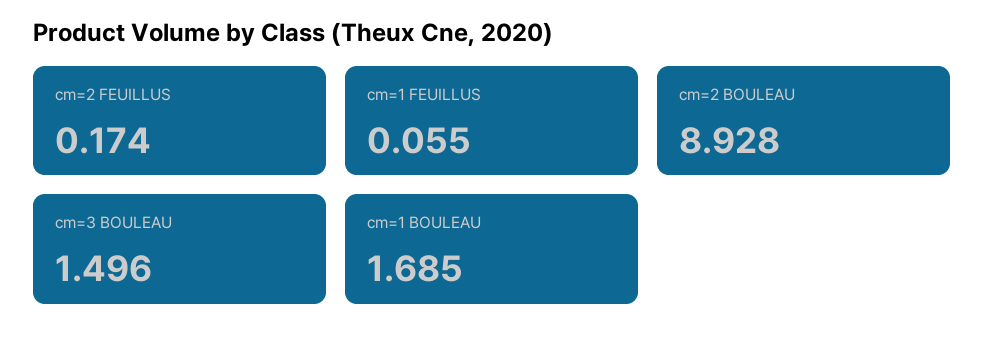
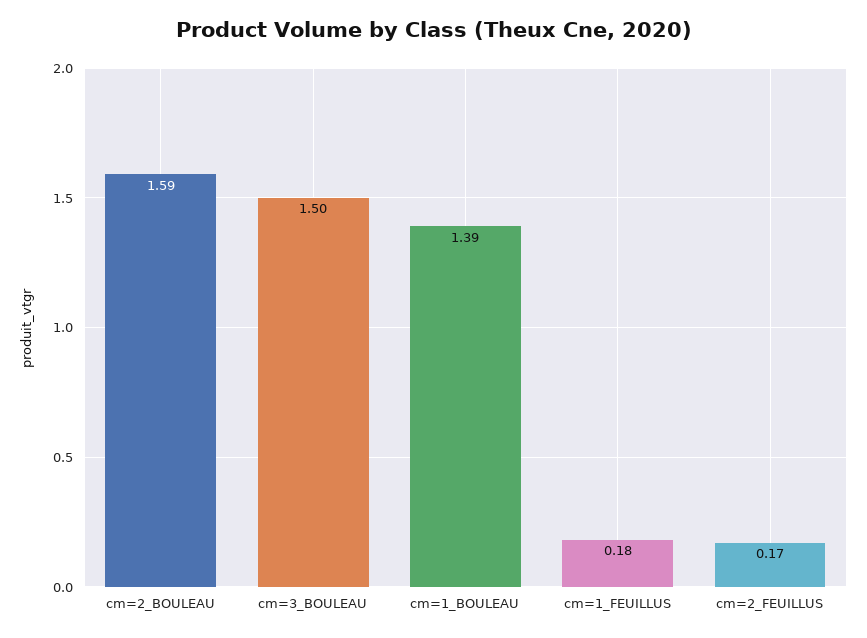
  {
    "cm=2 FEUILLUS": 0.174,
-   "cm=1 FEUILLUS": 0.055,
+   "cm=1 FEUILLUS": 0.18,
-   "cm=2 BOULEAU": 8.928,
+   "cm=2 BOULEAU": 1.59,
    "cm=3 BOULEAU": 1.496,
-   "cm=1 BOULEAU": 1.685
+   "cm=1 BOULEAU": 1.39
  }

